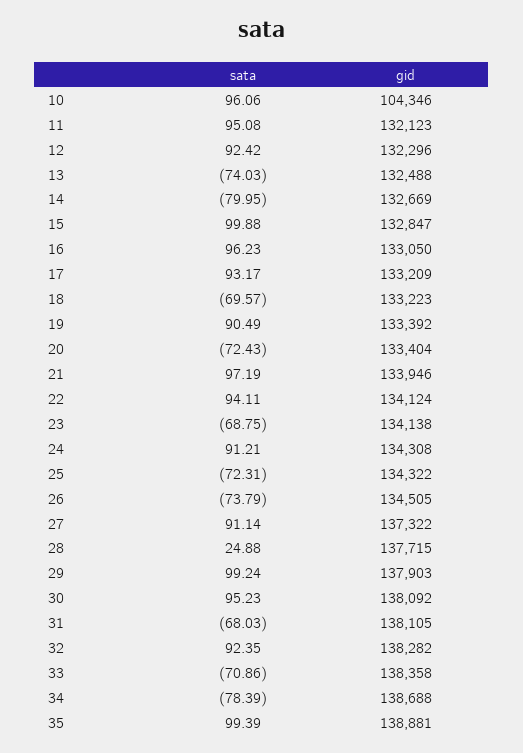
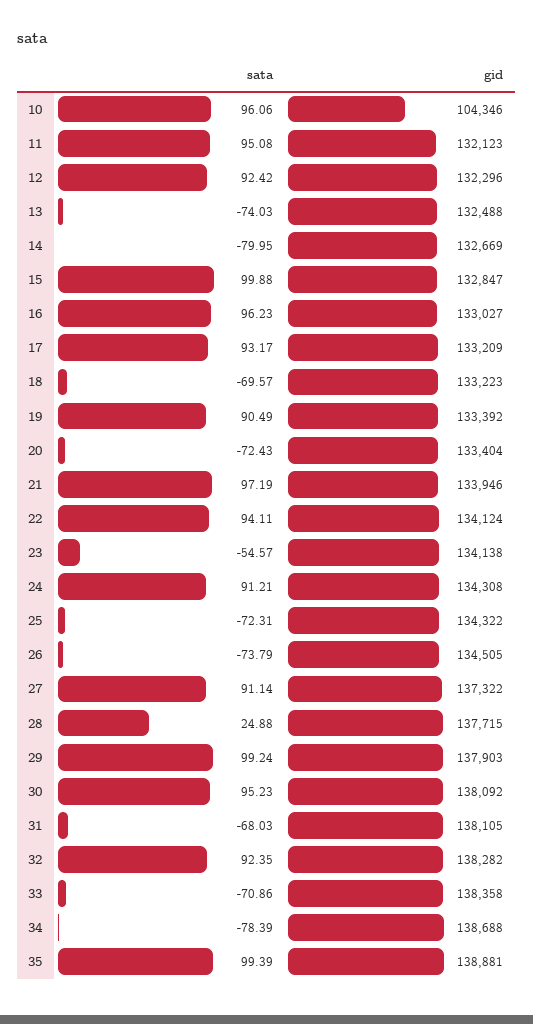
  {
    "sata": {
      "10": 96.06,
      "11": 95.08,
      "12": 92.42,
      "13": -74.03,
      "14": -79.95,
      "15": 99.88,
      "16": 96.23,
      "17": 93.17,
      "18": -69.57,
      "19": 90.49,
      "20": -72.43,
      "21": 97.19,
      "22": 94.11,
-     "23": -68.75,
+     "23": -54.57,
      "24": 91.21,
      "25": -72.31,
      "26": -73.79,
      "27": 91.14,
      "28": 24.88,
      "29": 99.24,
      "30": 95.23,
      "31": -68.03,
      "32": 92.35,
      "33": -70.86,
      "34": -78.39,
      "35": 99.39
    },
    "gid": {
      "10": 104346,
      "11": 132123,
      "12": 132296,
      "13": 132488,
      "14": 132669,
      "15": 132847,
-     "16": 133050,
+     "16": 133027,
      "17": 133209,
      "18": 133223,
      "19": 133392,
      "20": 133404,
      "21": 133946,
      "22": 134124,
      "23": 134138,
      "24": 134308,
      "25": 134322,
      "26": 134505,
      "27": 137322,
      "28": 137715,
      "29": 137903,
      "30": 138092,
      "31": 138105,
      "32": 138282,
      "33": 138358,
      "34": 138688,
      "35": 138881
    }
  }

